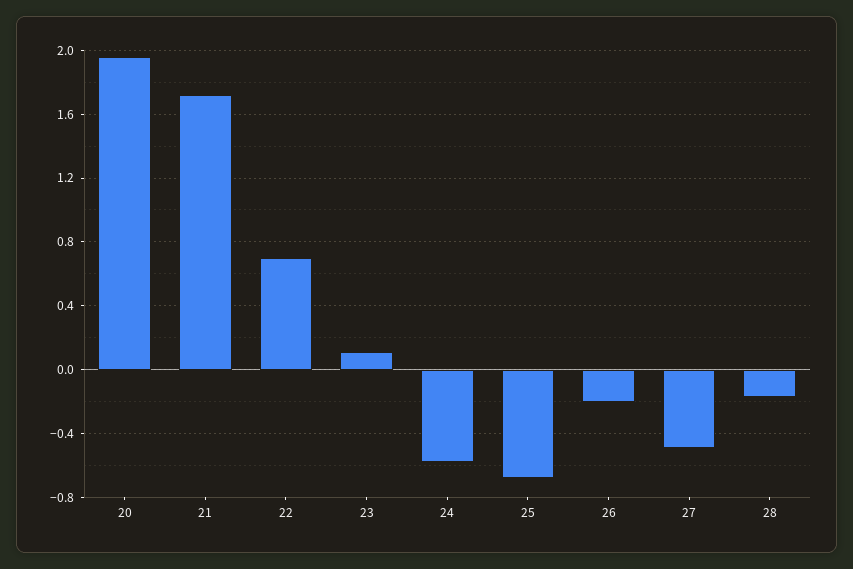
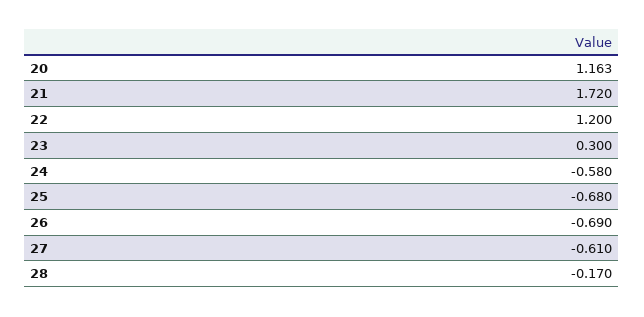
  {
-   "20": 1.95,
+   "20": 1.163,
    "21": 1.72,
-   "22": 0.7,
+   "22": 1.2,
-   "23": 0.1,
+   "23": 0.3,
    "24": -0.58,
    "25": -0.68,
-   "26": -0.2,
+   "26": -0.69,
-   "27": -0.5,
+   "27": -0.61,
    "28": -0.17
  }

